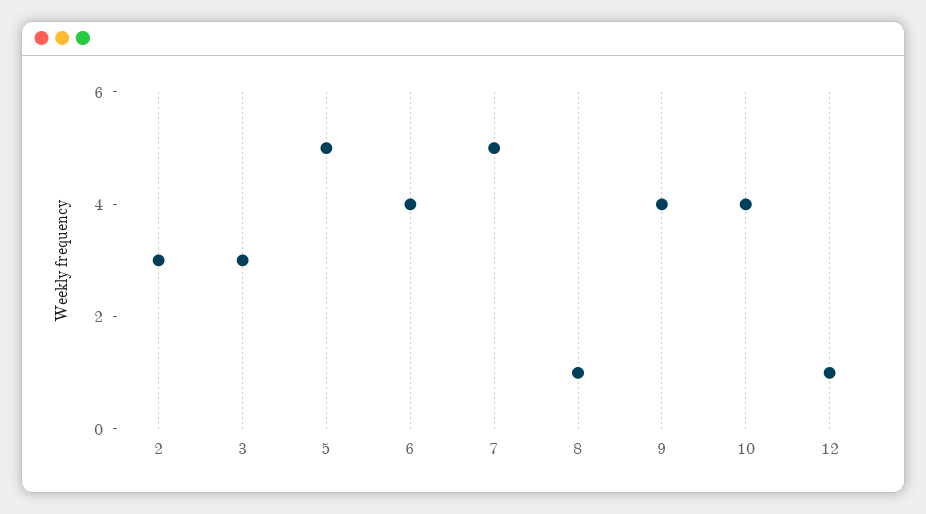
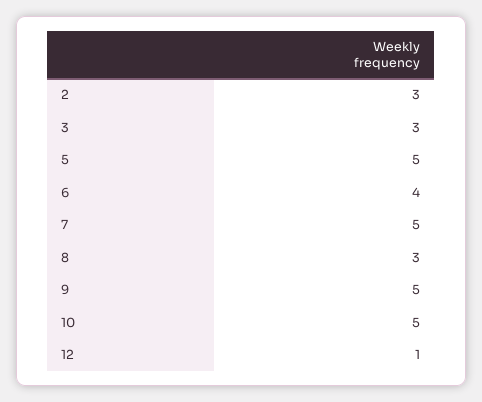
  {
    "2": 3,
    "3": 3,
    "5": 5,
    "6": 4,
    "7": 5,
-   "8": 1,
+   "8": 3,
-   "9": 4,
+   "9": 5,
-   "10": 4,
+   "10": 5,
    "12": 1
  }

